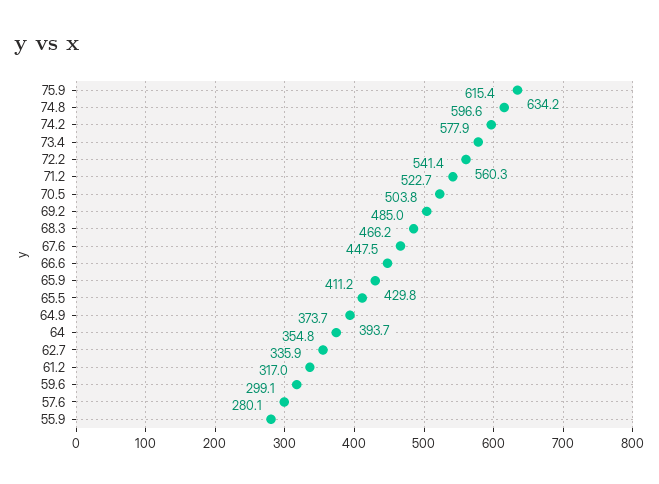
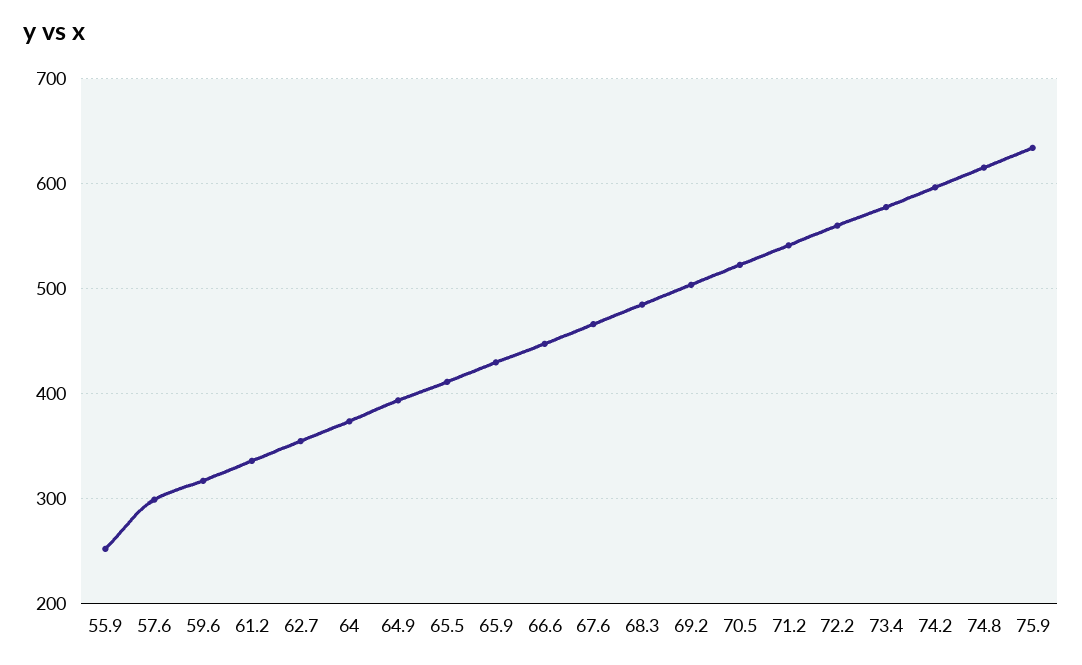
  {
    "75.9": 634.2,
    "74.8": 615.4,
    "74.2": 596.6,
    "73.4": 577.9,
    "72.2": 560.3,
    "71.2": 541.4,
    "70.5": 522.7,
    "69.2": 503.8,
    "68.3": 485,
    "67.6": 466.2,
    "66.6": 447.5,
    "65.9": 429.8,
    "65.5": 411.2,
    "64.9": 393.7,
    "64": 373.7,
    "62.7": 354.8,
    "61.2": 335.9,
    "59.6": 317,
    "57.6": 299.1,
-   "55.9": 280.1
+   "55.9": 250
  }

